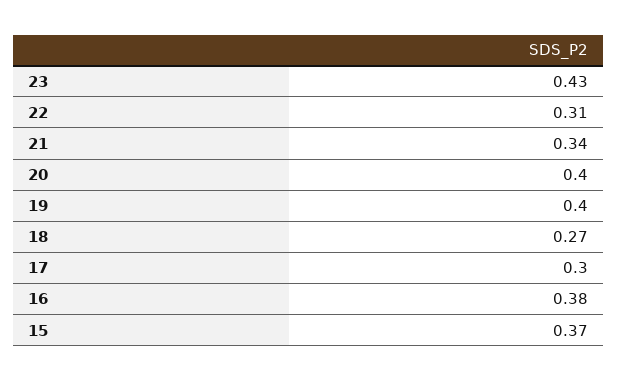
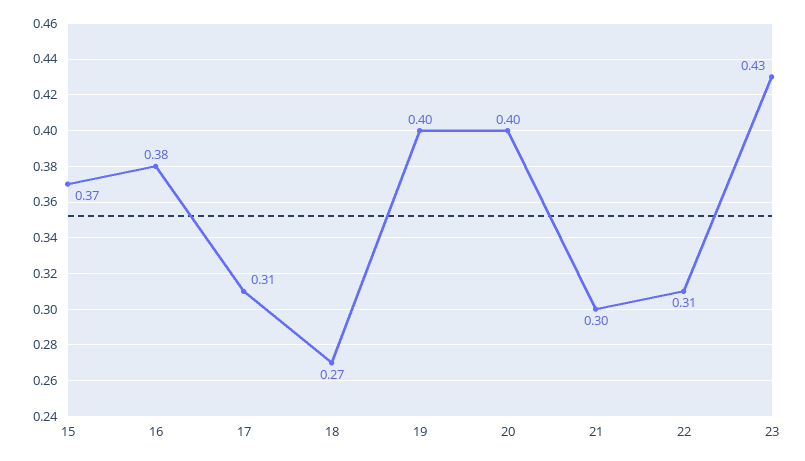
  {
    "23": 0.43,
    "22": 0.31,
-   "21": 0.34,
+   "21": 0.3,
    "20": 0.4,
    "19": 0.4,
    "18": 0.27,
-   "17": 0.3,
+   "17": 0.31,
    "16": 0.38,
    "15": 0.37
  }

